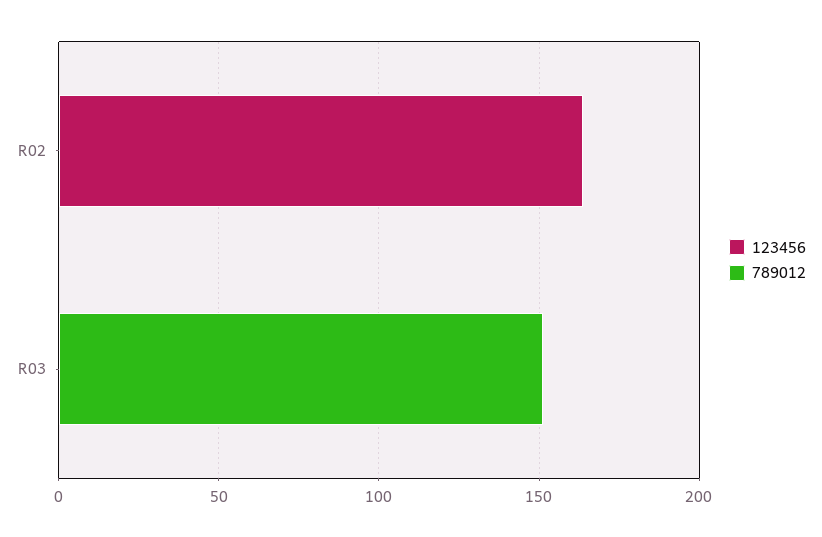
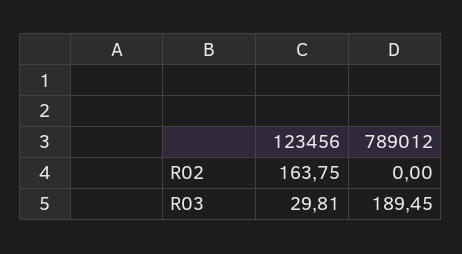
  {
    "123456": {
      "R02": 163.75,
-     "R03": 0
+     "R03": 29.81
    },
    "789012": {
      "R02": 0,
-     "R03": 150
+     "R03": 189.45
    }
  }

